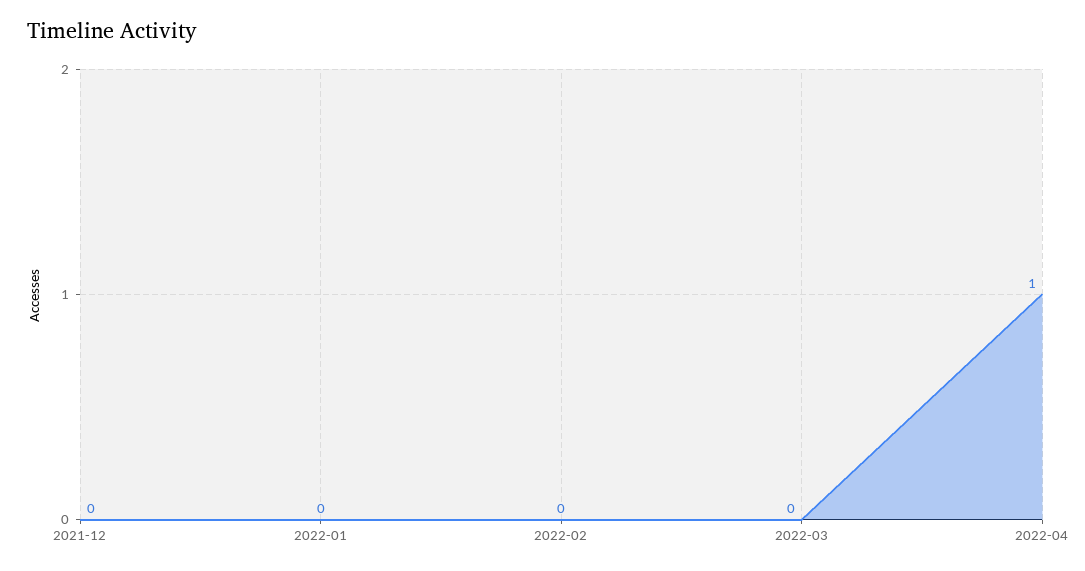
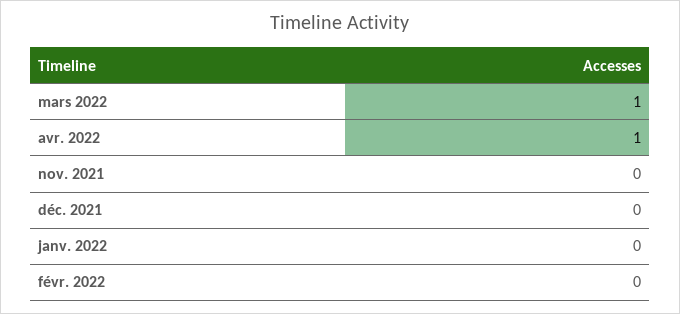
  {
    "2021-12": 0,
    "2022-01": 0,
    "2022-02": 0,
-   "2022-03": 0,
+   "2022-03": 1,
-   "2022-04": 1
+   "2022-04": 1,
+   "nov. 2021": 0
  }

